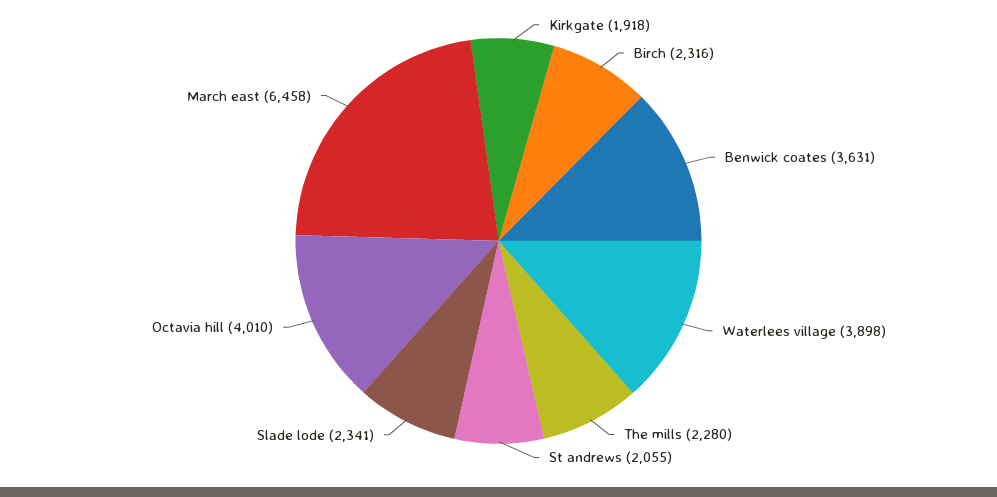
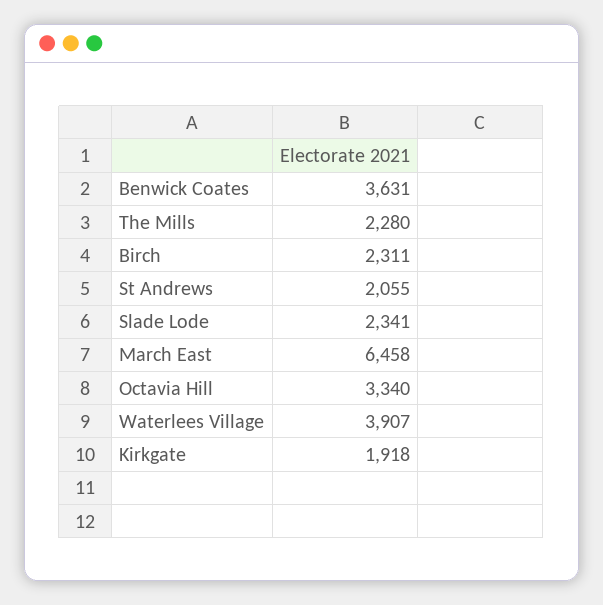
  {
    "Kirkgate": 1918,
-   "Birch": 2316,
+   "Birch": 2311,
    "Benwick coates": 3631,
-   "Waterlees village": 3898,
+   "Waterlees village": 3907,
    "The mills": 2280,
    "St andrews": 2055,
    "Slade lode": 2341,
-   "Octavia hill": 4010,
+   "Octavia hill": 3340,
    "March east": 6458
  }

